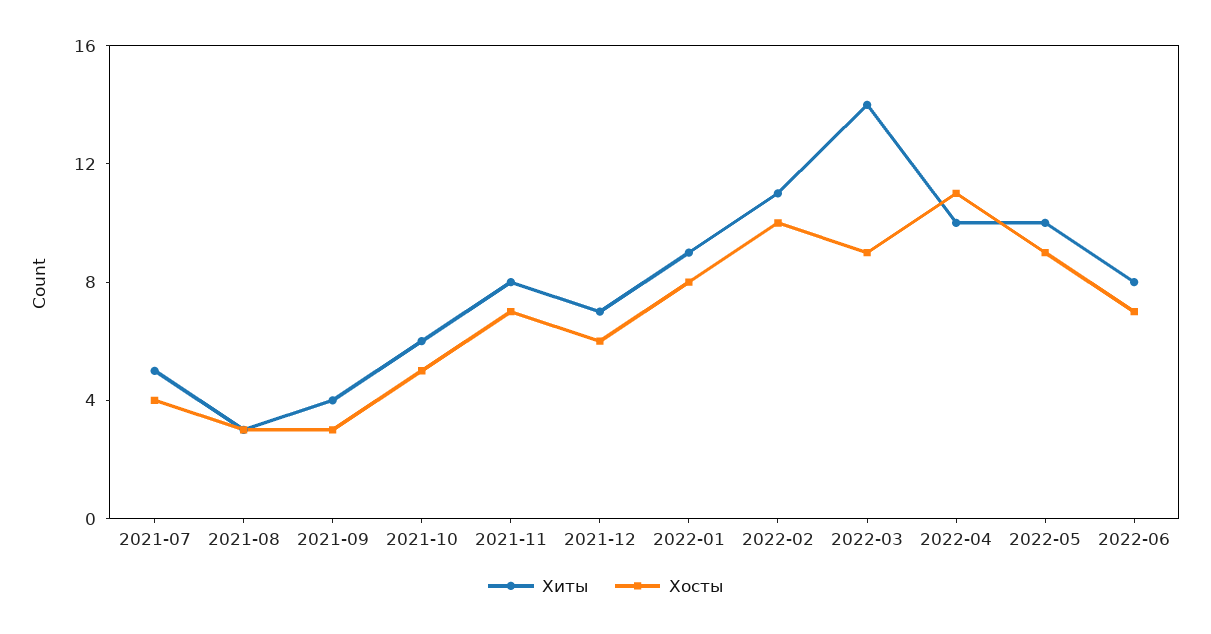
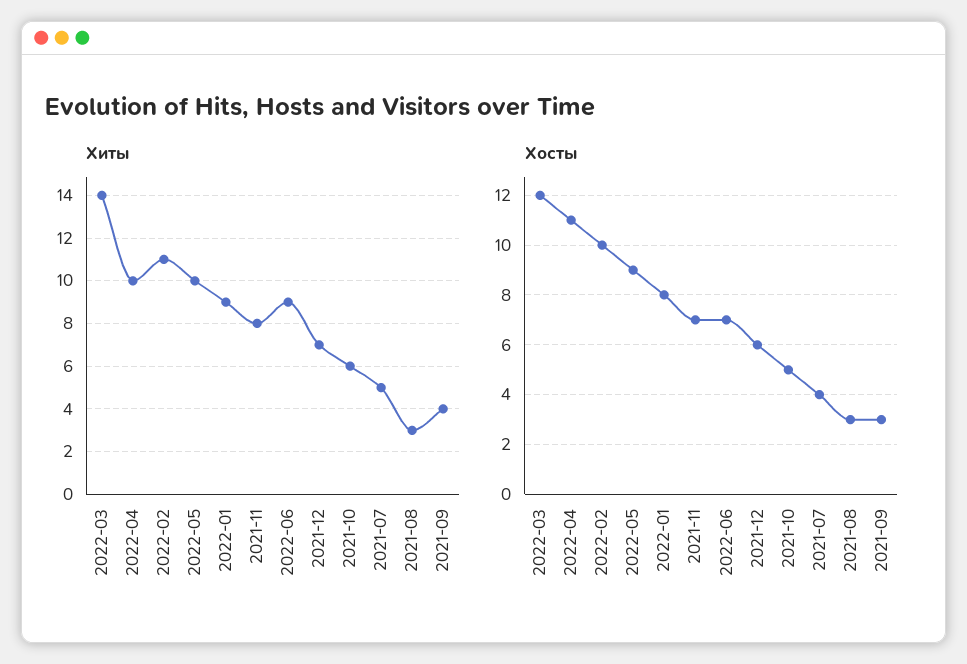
  {
    "Хиты": {
      "2021-07": 5,
      "2021-08": 3,
      "2021-09": 4,
      "2021-10": 6,
      "2021-11": 8,
      "2021-12": 7,
      "2022-01": 9,
      "2022-02": 11,
      "2022-03": 14,
      "2022-04": 10,
      "2022-05": 10,
-     "2022-06": 8
+     "2022-06": 9
    },
    "Хосты": {
      "2021-07": 4,
      "2021-08": 3,
      "2021-09": 3,
      "2021-10": 5,
      "2021-11": 7,
      "2021-12": 6,
      "2022-01": 8,
      "2022-02": 10,
-     "2022-03": 9,
+     "2022-03": 12,
      "2022-04": 11,
      "2022-05": 9,
      "2022-06": 7
    }
  }

